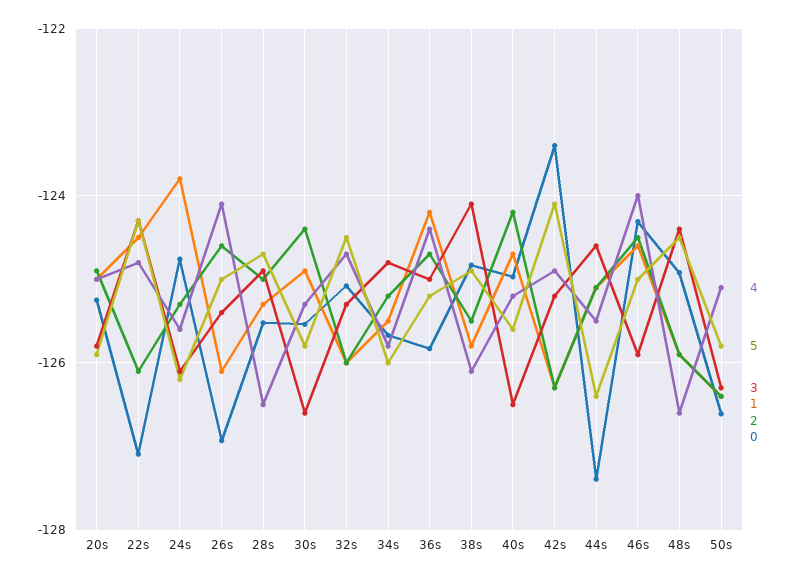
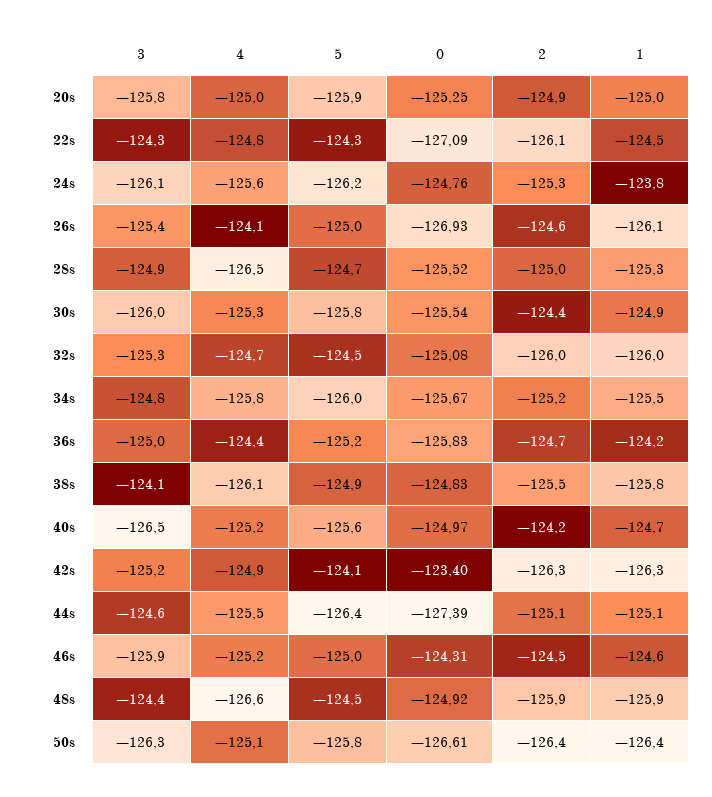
  {
    "4": {
      "20s": -125,
      "22s": -124.8,
      "24s": -125.6,
      "26s": -124.1,
      "28s": -126.5,
      "30s": -125.3,
      "32s": -124.7,
      "34s": -125.8,
      "36s": -124.4,
      "38s": -126.1,
      "40s": -125.2,
      "42s": -124.9,
      "44s": -125.5,
-     "46s": -124,
+     "46s": -125.2,
      "48s": -126.6,
      "50s": -125.1
    },
    "5": {
      "20s": -125.9,
      "22s": -124.3,
      "24s": -126.2,
      "26s": -125,
      "28s": -124.7,
      "30s": -125.8,
      "32s": -124.5,
      "34s": -126,
      "36s": -125.2,
      "38s": -124.9,
      "40s": -125.6,
      "42s": -124.1,
      "44s": -126.4,
      "46s": -125,
      "48s": -124.5,
      "50s": -125.8
    },
    "3": {
      "20s": -125.8,
      "22s": -124.3,
      "24s": -126.1,
      "26s": -125.4,
      "28s": -124.9,
-     "30s": -126.6,
+     "30s": -126,
      "32s": -125.3,
      "34s": -124.8,
      "36s": -125,
      "38s": -124.1,
      "40s": -126.5,
      "42s": -125.2,
      "44s": -124.6,
      "46s": -125.9,
      "48s": -124.4,
      "50s": -126.3
    },
    "1": {
      "20s": -125,
      "22s": -124.5,
      "24s": -123.8,
      "26s": -126.1,
      "28s": -125.3,
      "30s": -124.9,
      "32s": -126,
      "34s": -125.5,
      "36s": -124.2,
      "38s": -125.8,
      "40s": -124.7,
      "42s": -126.3,
      "44s": -125.1,
      "46s": -124.6,
      "48s": -125.9,
      "50s": -126.4
    },
    "2": {
      "20s": -124.9,
      "22s": -126.1,
      "24s": -125.3,
      "26s": -124.6,
      "28s": -125,
      "30s": -124.4,
      "32s": -126,
      "34s": -125.2,
      "36s": -124.7,
      "38s": -125.5,
      "40s": -124.2,
      "42s": -126.3,
      "44s": -125.1,
      "46s": -124.5,
      "48s": -125.9,
      "50s": -126.4
    },
    "0": {
      "20s": -125.25,
      "22s": -127.09,
      "24s": -124.76,
      "26s": -126.93,
      "28s": -125.52,
      "30s": -125.54,
      "32s": -125.08,
      "34s": -125.67,
      "36s": -125.83,
      "38s": -124.83,
      "40s": -124.97,
      "42s": -123.4,
      "44s": -127.39,
      "46s": -124.31,
      "48s": -124.92,
      "50s": -126.61
    }
  }

